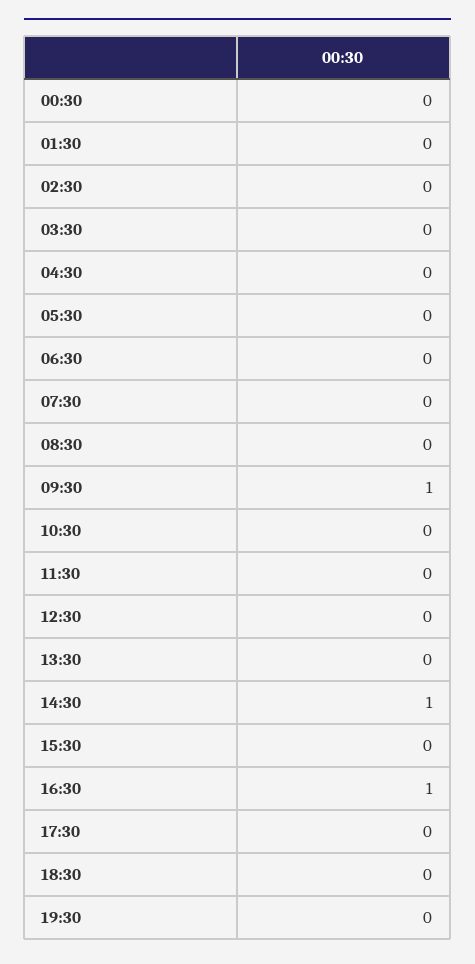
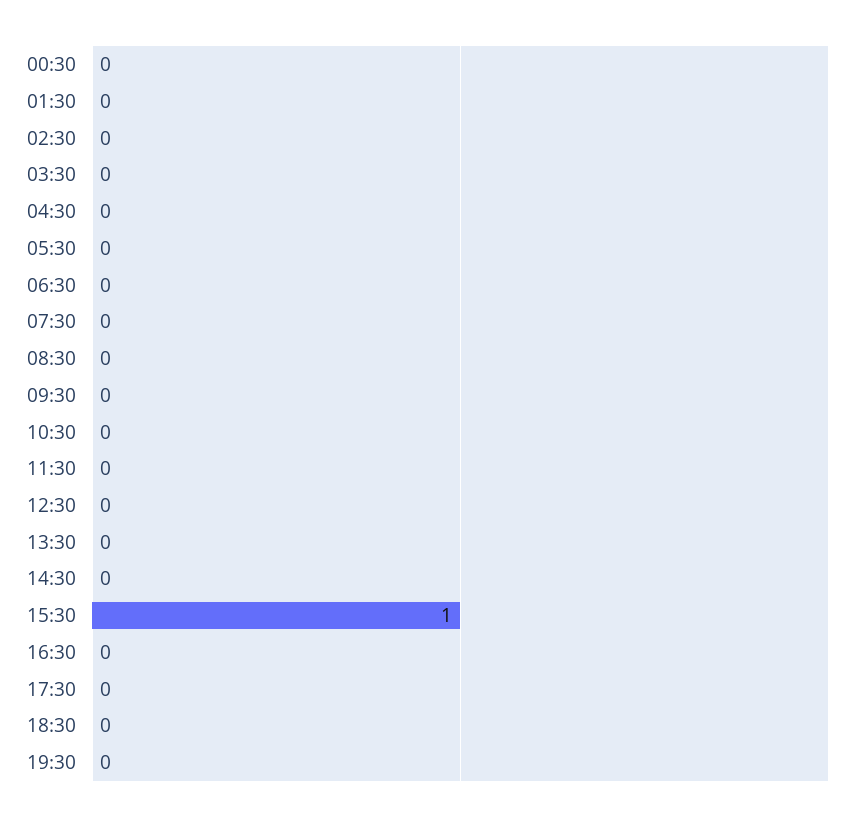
  {
    "00:30": 0,
    "01:30": 0,
    "02:30": 0,
    "03:30": 0,
    "04:30": 0,
    "05:30": 0,
    "06:30": 0,
    "07:30": 0,
    "08:30": 0,
-   "09:30": 1,
+   "09:30": 0,
    "10:30": 0,
    "11:30": 0,
    "12:30": 0,
    "13:30": 0,
-   "14:30": 1,
+   "14:30": 0,
-   "15:30": 0,
+   "15:30": 1,
-   "16:30": 1,
+   "16:30": 0,
    "17:30": 0,
    "18:30": 0,
    "19:30": 0
  }

